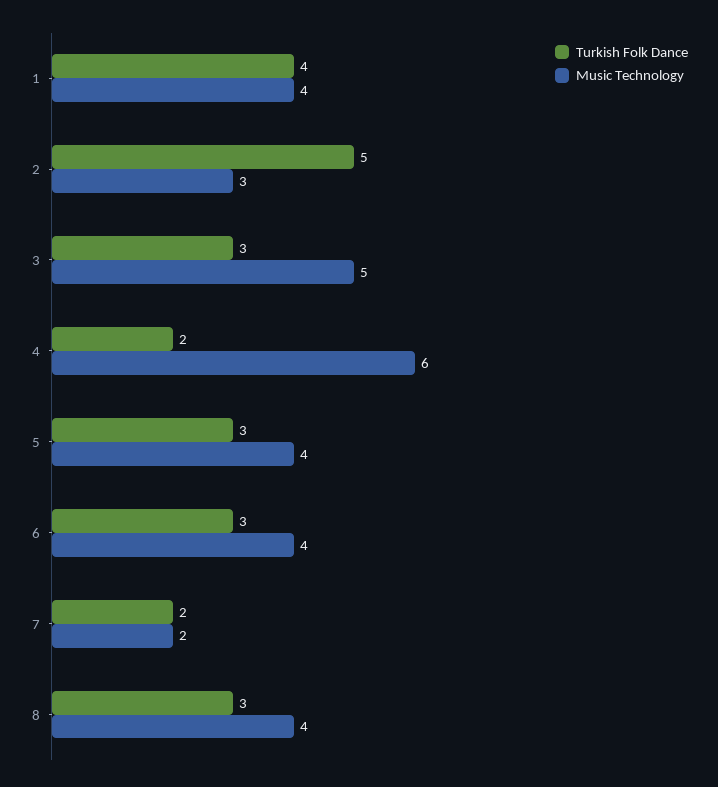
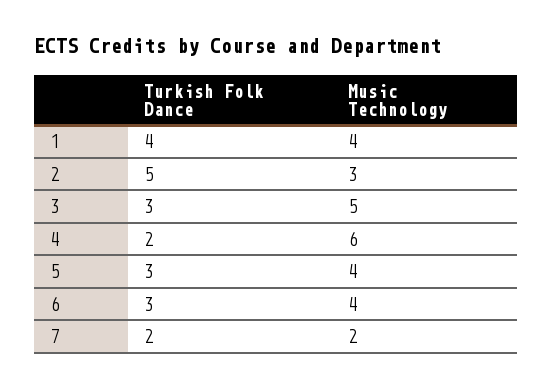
  {
    "Turkish Folk Dance": {
      "1": 4,
      "2": 5,
      "3": 3,
      "4": 2,
      "5": 3,
      "6": 3,
-     "7": 2,
+     "7": 2
-     "8": 3
    },
    "Music Technology": {
      "1": 4,
      "2": 3,
      "3": 5,
      "4": 6,
      "5": 4,
      "6": 4,
-     "7": 2,
+     "7": 2
-     "8": 4
    }
  }

